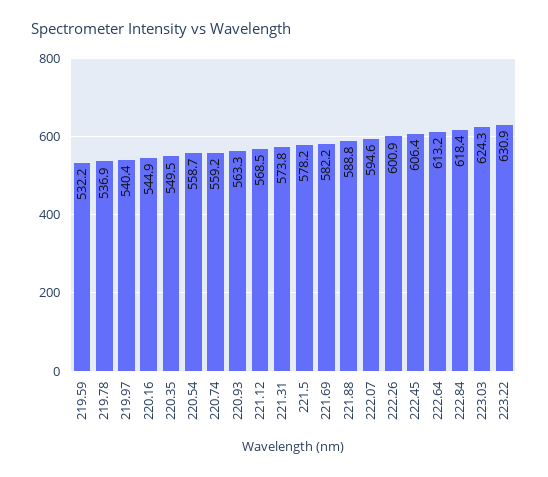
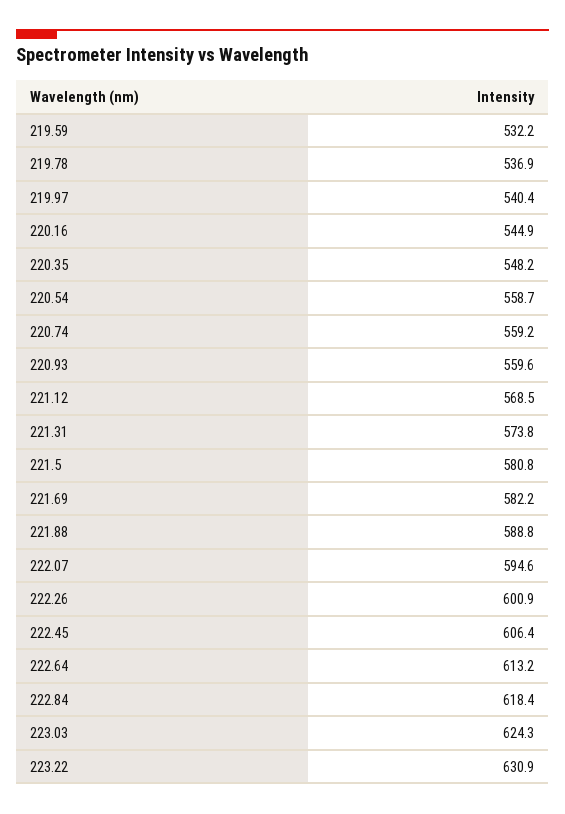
  {
    "219.59": 532.2,
    "219.78": 536.9,
    "219.97": 540.4,
    "220.16": 544.9,
-   "220.35": 549.5,
+   "220.35": 548.2,
    "220.54": 558.7,
    "220.74": 559.2,
-   "220.93": 563.3,
+   "220.93": 559.6,
    "221.12": 568.5,
    "221.31": 573.8,
-   "221.5": 578.2,
+   "221.5": 580.8,
    "221.69": 582.2,
    "221.88": 588.8,
    "222.07": 594.6,
    "222.26": 600.9,
    "222.45": 606.4,
    "222.64": 613.2,
    "222.84": 618.4,
    "223.03": 624.3,
    "223.22": 630.9
  }

